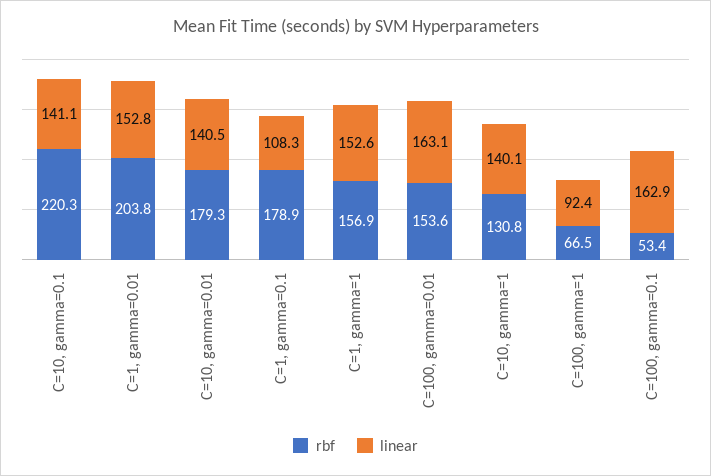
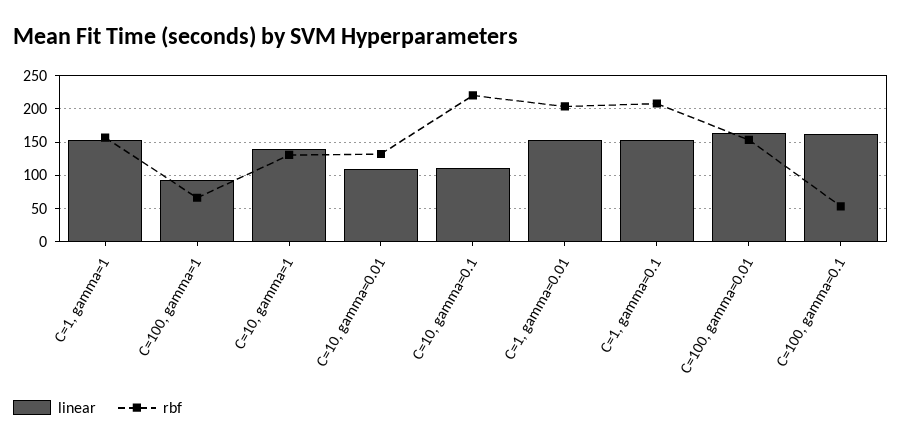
  {
    "rbf": {
      "C=10, gamma=0.1": 220.3,
      "C=1, gamma=0.01": 203.8,
-     "C=10, gamma=0.01": 179.3,
+     "C=10, gamma=0.01": 130,
-     "C=1, gamma=0.1": 178.9,
+     "C=1, gamma=0.1": 210,
      "C=1, gamma=1": 156.9,
      "C=100, gamma=0.01": 153.6,
      "C=10, gamma=1": 130.8,
      "C=100, gamma=1": 66.5,
      "C=100, gamma=0.1": 53.4
    },
    "linear": {
-     "C=10, gamma=0.1": 141.1,
+     "C=10, gamma=0.1": 110,
      "C=1, gamma=0.01": 152.8,
-     "C=10, gamma=0.01": 140.5,
+     "C=10, gamma=0.01": 110,
-     "C=1, gamma=0.1": 108.3,
+     "C=1, gamma=0.1": 150,
      "C=1, gamma=1": 152.6,
      "C=100, gamma=0.01": 163.1,
      "C=10, gamma=1": 140.1,
      "C=100, gamma=1": 92.4,
      "C=100, gamma=0.1": 162.9
    }
  }

